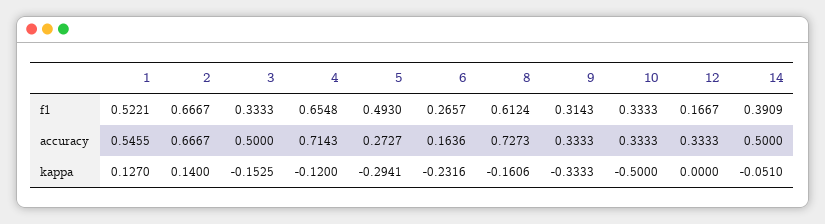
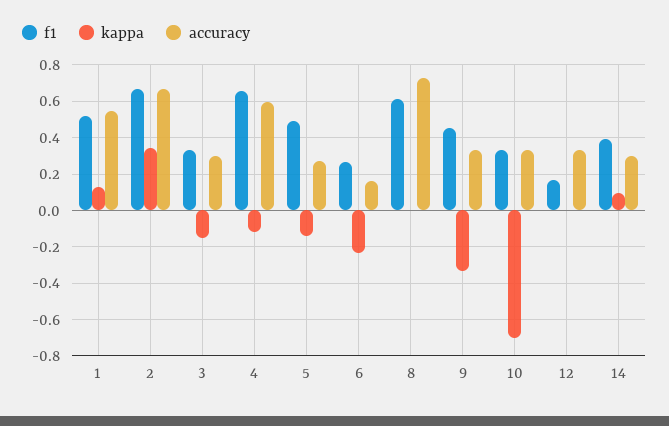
  {
    "f1": {
      "1": 0.5221,
      "2": 0.6667,
      "3": 0.3333,
      "4": 0.6548,
      "5": 0.493,
      "6": 0.2657,
      "8": 0.6124,
-     "9": 0.3143,
+     "9": 0.45,
      "10": 0.3333,
      "12": 0.1667,
      "14": 0.3909
    },
    "accuracy": {
      "1": 0.5455,
      "2": 0.6667,
-     "3": 0.5,
+     "3": 0.3,
-     "4": 0.7143,
+     "4": 0.6,
      "5": 0.2727,
      "6": 0.1636,
      "8": 0.7273,
      "9": 0.3333,
      "10": 0.3333,
      "12": 0.3333,
-     "14": 0.5
+     "14": 0.3
    },
    "kappa": {
      "1": 0.127,
-     "2": 0.14,
+     "2": 0.35,
      "3": -0.1525,
      "4": -0.12,
-     "5": -0.2941,
+     "5": -0.15,
      "6": -0.2316,
-     "8": -0.1606,
+     "8": 0,
      "9": -0.3333,
-     "10": -0.5,
+     "10": -0.7,
      "12": 0,
-     "14": -0.051
+     "14": 0.1
    }
  }

